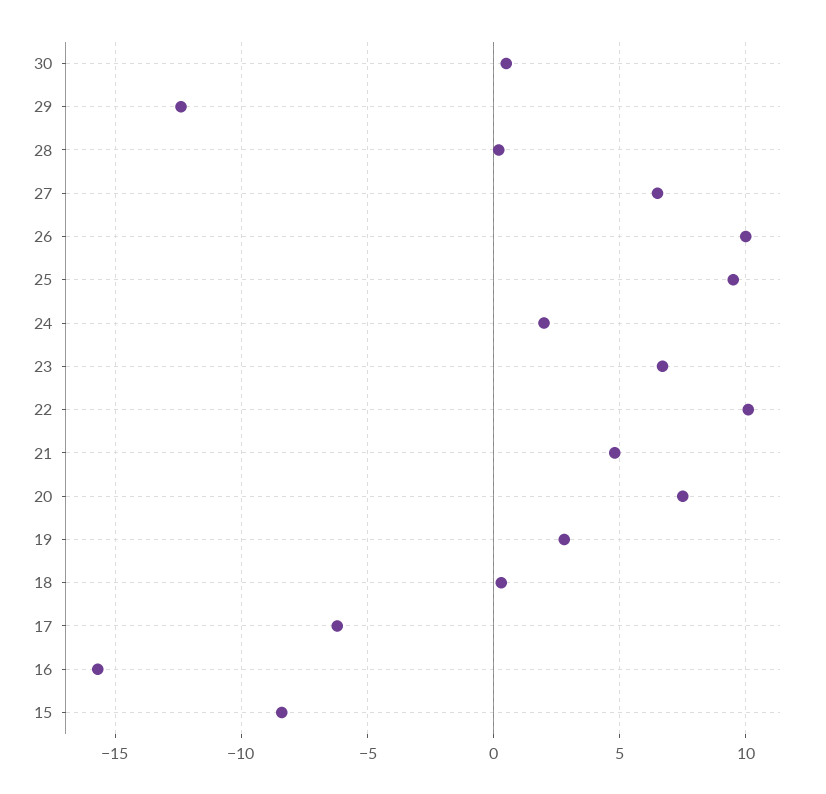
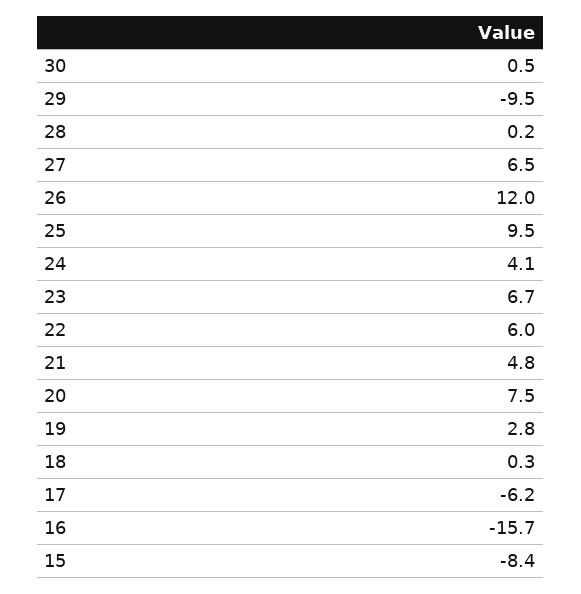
  {
    "30": 0.5,
-   "29": -12.5,
+   "29": -9.5,
    "28": 0.2,
    "27": 6.5,
-   "26": 10,
+   "26": 12,
    "25": 9.5,
-   "24": 2,
+   "24": 4.1,
    "23": 6.7,
-   "22": 10,
+   "22": 6,
    "21": 4.8,
    "20": 7.5,
    "19": 2.8,
    "18": 0.3,
    "17": -6.2,
    "16": -15.7,
    "15": -8.4
  }

